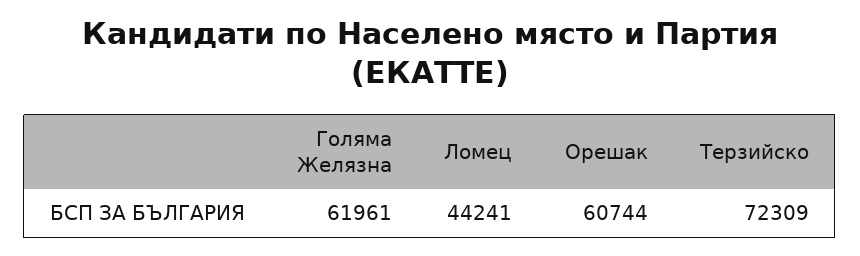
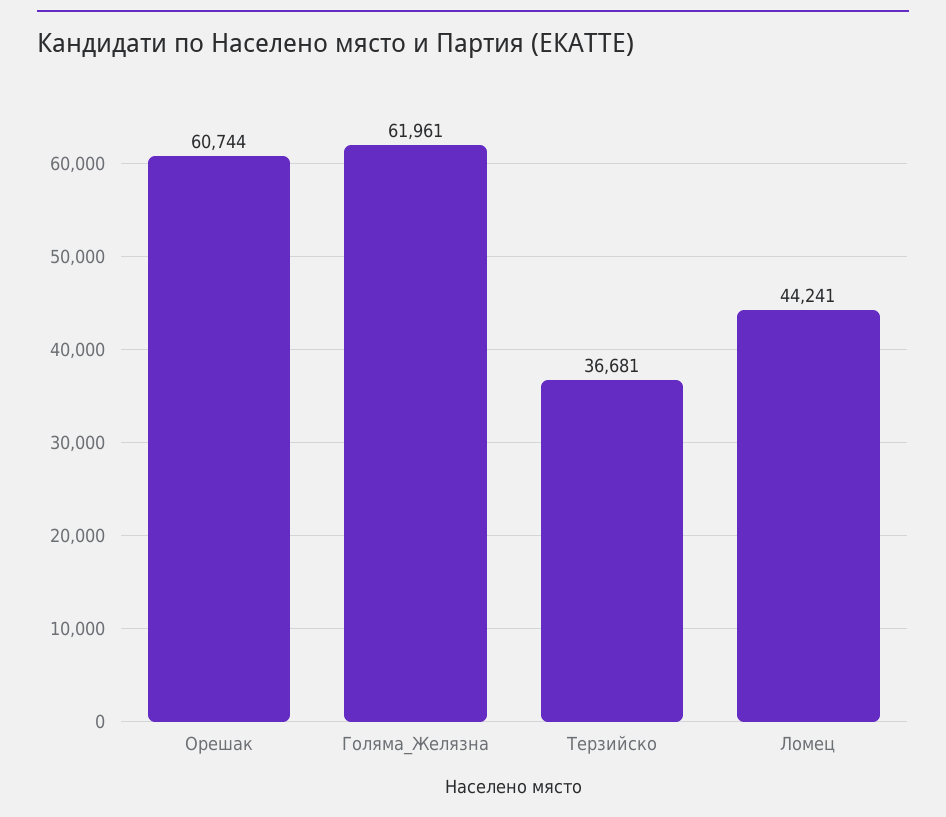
  {
    "Голяма Желязна": 61961,
    "Ломец": 44241,
    "Орешак": 60744,
-   "Терзийско": 72309
+   "Терзийско": 36681
  }

